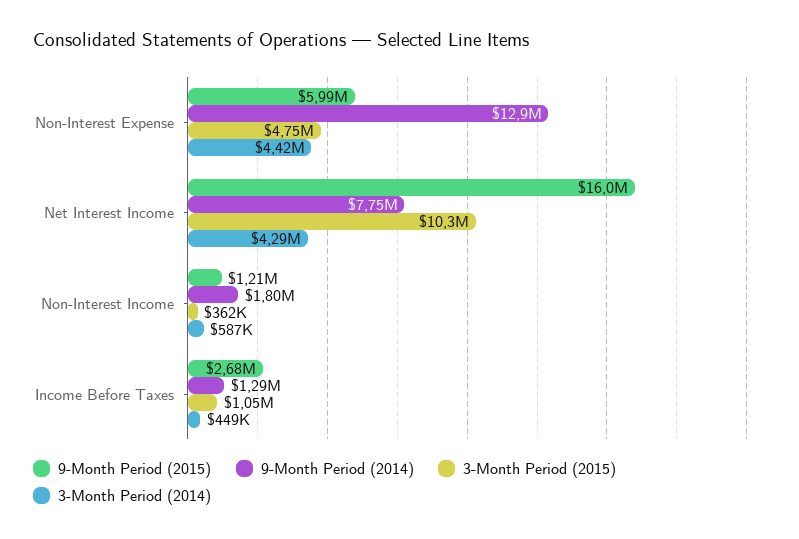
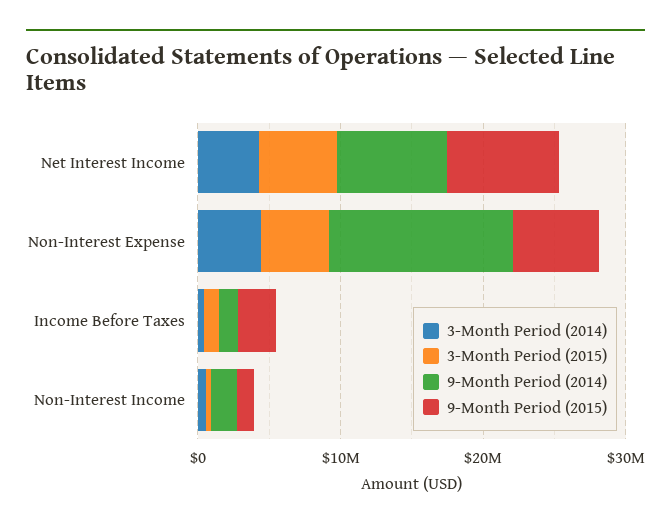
  {
    "9-Month Period (2015)": {
      "Non-Interest Expense": 5990000,
-     "Net Interest Income": 16000000,
+     "Net Interest Income": 8000000,
      "Non-Interest Income": 1210000,
      "Income Before Taxes": 2680000
    },
    "9-Month Period (2014)": {
      "Non-Interest Expense": 12900000,
      "Net Interest Income": 7750000,
      "Non-Interest Income": 1800000,
      "Income Before Taxes": 1290000
    },
    "3-Month Period (2015)": {
      "Non-Interest Expense": 4750000,
-     "Net Interest Income": 10300000,
+     "Net Interest Income": 6000000,
      "Non-Interest Income": 362000,
      "Income Before Taxes": 1050000
    },
    "3-Month Period (2014)": {
      "Non-Interest Expense": 4420000,
      "Net Interest Income": 4290000,
      "Non-Interest Income": 587000,
      "Income Before Taxes": 449000
    }
  }

